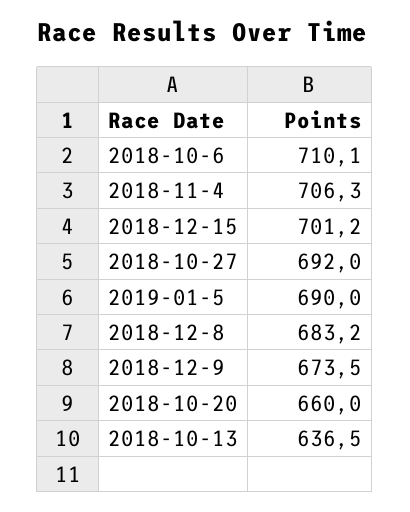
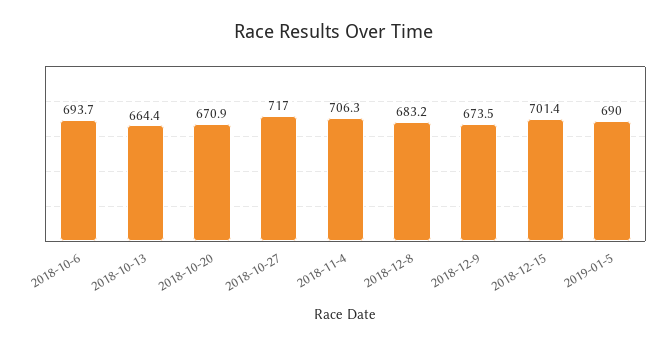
  {
-   "2018-10-6": 710.1,
+   "2018-10-6": 693.7,
    "2018-11-4": 706.3,
-   "2018-12-15": 701.2,
+   "2018-12-15": 701.4,
-   "2018-10-27": 692,
+   "2018-10-27": 717,
    "2019-01-5": 690,
    "2018-12-8": 683.2,
    "2018-12-9": 673.5,
-   "2018-10-20": 660,
+   "2018-10-20": 670.9,
-   "2018-10-13": 636.5
+   "2018-10-13": 664.4
  }

